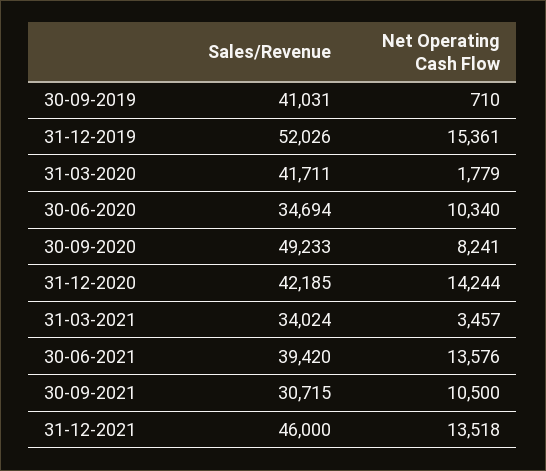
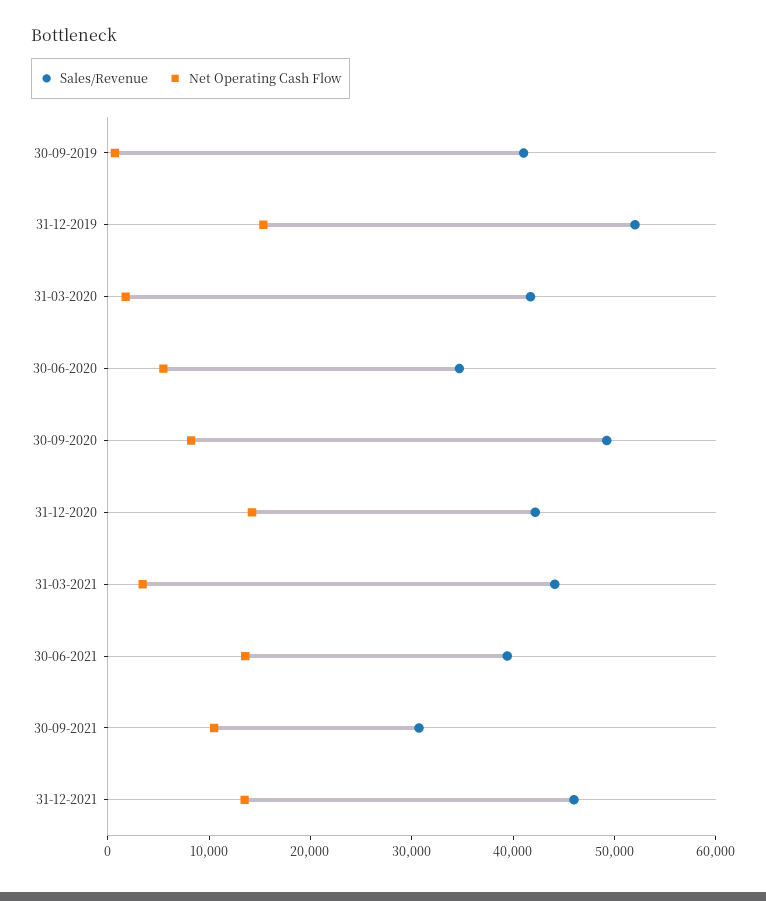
  {
    "Sales/Revenue": {
      "30-09-2019": 41031,
      "31-12-2019": 52026,
      "31-03-2020": 41711,
      "30-06-2020": 34694,
      "30-09-2020": 49233,
      "31-12-2020": 42185,
-     "31-03-2021": 34024,
+     "31-03-2021": 44000,
      "30-06-2021": 39420,
      "30-09-2021": 30715,
      "31-12-2021": 46000
    },
    "Net Operating Cash Flow": {
      "30-09-2019": 710,
      "31-12-2019": 15361,
      "31-03-2020": 1779,
-     "30-06-2020": 10340,
+     "30-06-2020": 6000,
      "30-09-2020": 8241,
      "31-12-2020": 14244,
      "31-03-2021": 3457,
      "30-06-2021": 13576,
      "30-09-2021": 10500,
      "31-12-2021": 13518
    }
  }

